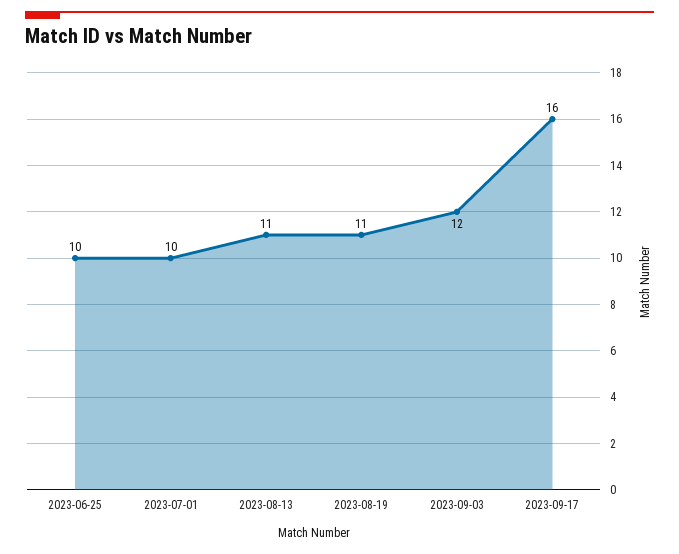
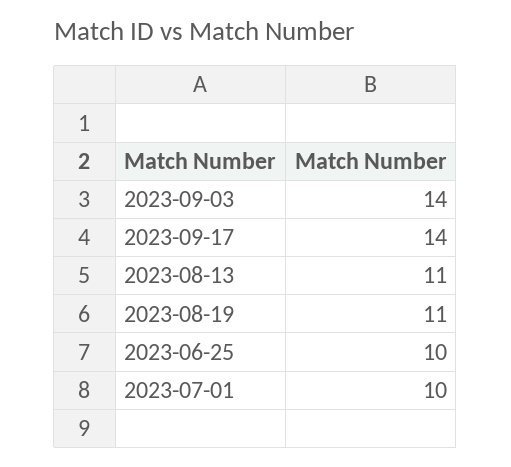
  {
    "2023-06-25": 10,
    "2023-07-01": 10,
    "2023-08-13": 11,
    "2023-08-19": 11,
-   "2023-09-03": 12,
+   "2023-09-03": 14,
-   "2023-09-17": 16
+   "2023-09-17": 14
  }

